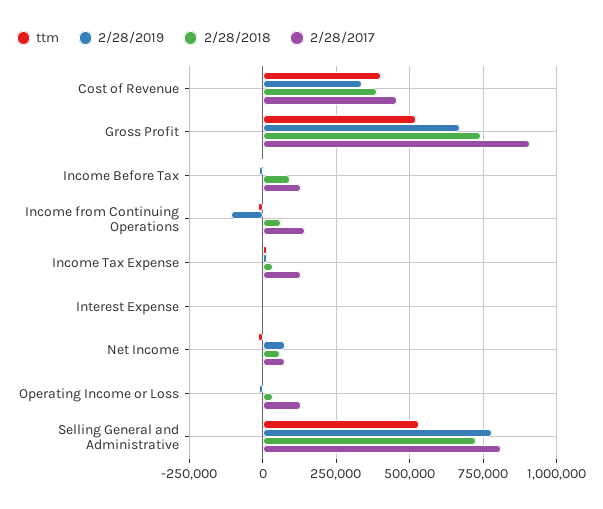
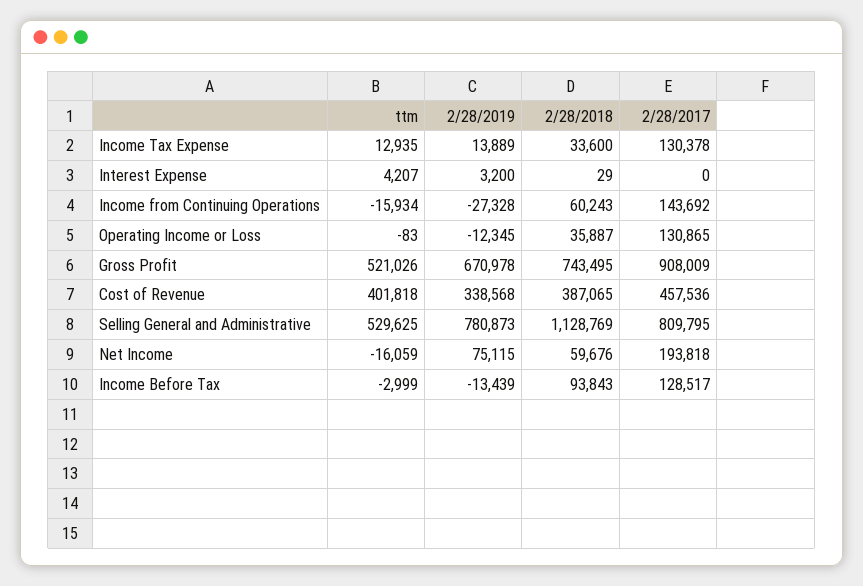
  {
    "ttm": {
      "Cost of Revenue": 401818,
      "Gross Profit": 521026,
      "Income Before Tax": -2999,
      "Income from Continuing Operations": -15934,
      "Income Tax Expense": 12935,
      "Interest Expense": 4207,
      "Net Income": -16059,
      "Operating Income or Loss": -83,
      "Selling General and Administrative": 529625
    },
    "2/28/2019": {
      "Cost of Revenue": 338568,
      "Gross Profit": 670978,
      "Income Before Tax": -13439,
-     "Income from Continuing Operations": -100000,
+     "Income from Continuing Operations": -27328,
      "Income Tax Expense": 13889,
      "Interest Expense": 3200,
      "Net Income": 75115,
      "Operating Income or Loss": -12345,
      "Selling General and Administrative": 780873
    },
    "2/28/2018": {
      "Cost of Revenue": 387065,
      "Gross Profit": 743495,
      "Income Before Tax": 93843,
      "Income from Continuing Operations": 60243,
      "Income Tax Expense": 33600,
      "Interest Expense": 29,
      "Net Income": 59676,
      "Operating Income or Loss": 35887,
-     "Selling General and Administrative": 725000
+     "Selling General and Administrative": 1128769
    },
    "2/28/2017": {
      "Cost of Revenue": 457536,
      "Gross Profit": 908009,
      "Income Before Tax": 128517,
      "Income from Continuing Operations": 143692,
      "Income Tax Expense": 130378,
      "Interest Expense": 0,
-     "Net Income": 75000,
+     "Net Income": 193818,
      "Operating Income or Loss": 130865,
      "Selling General and Administrative": 809795
    }
  }

